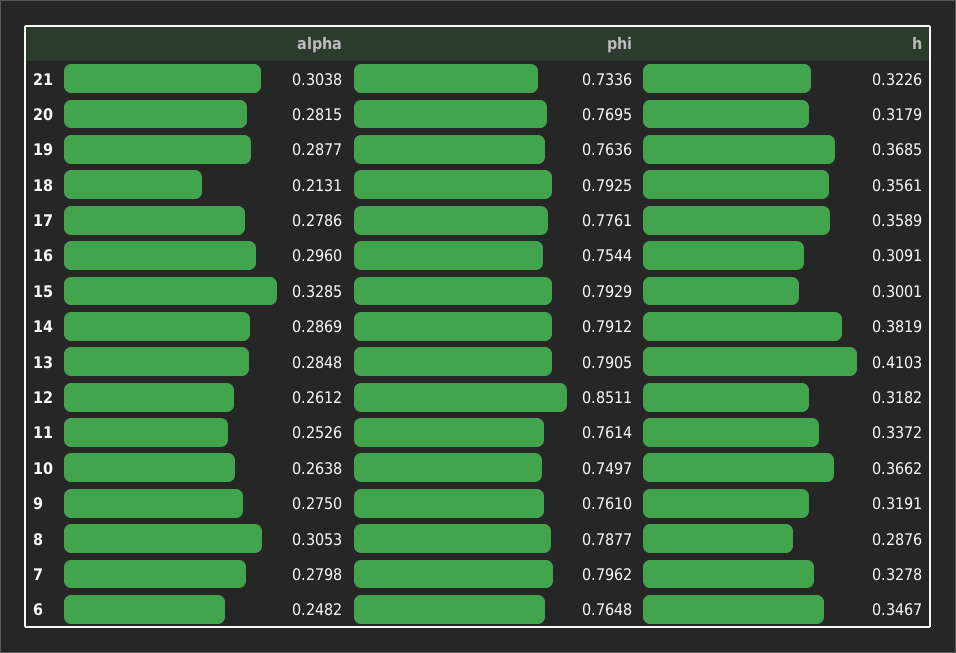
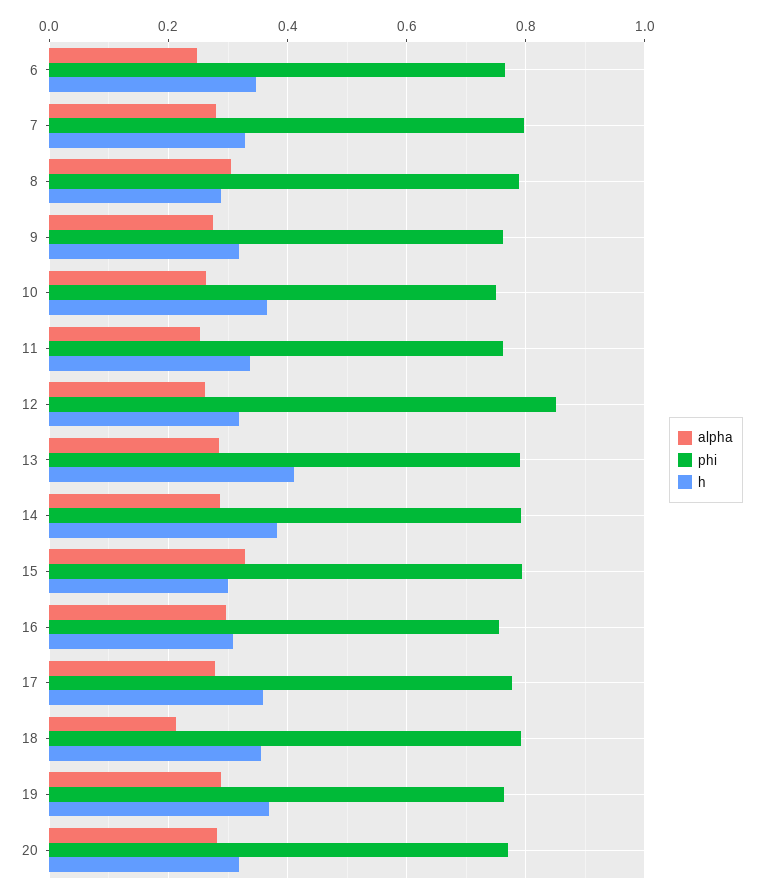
  {
    "alpha": {
-     "21": 0.3038,
      "20": 0.2815,
      "19": 0.2877,
      "18": 0.2131,
      "17": 0.2786,
      "16": 0.296,
      "15": 0.3285,
      "14": 0.2869,
      "13": 0.2848,
      "12": 0.2612,
      "11": 0.2526,
      "10": 0.2638,
      "9": 0.275,
      "8": 0.3053,
      "7": 0.2798,
      "6": 0.2482
    },
    "phi": {
-     "21": 0.7336,
      "20": 0.7695,
      "19": 0.7636,
      "18": 0.7925,
      "17": 0.7761,
      "16": 0.7544,
      "15": 0.7929,
      "14": 0.7912,
      "13": 0.7905,
      "12": 0.8511,
      "11": 0.7614,
      "10": 0.7497,
      "9": 0.761,
      "8": 0.7877,
      "7": 0.7962,
      "6": 0.7648
    },
    "h": {
-     "21": 0.3226,
      "20": 0.3179,
      "19": 0.3685,
      "18": 0.3561,
      "17": 0.3589,
      "16": 0.3091,
      "15": 0.3001,
      "14": 0.3819,
      "13": 0.4103,
      "12": 0.3182,
      "11": 0.3372,
      "10": 0.3662,
      "9": 0.3191,
      "8": 0.2876,
      "7": 0.3278,
      "6": 0.3467
    }
  }

